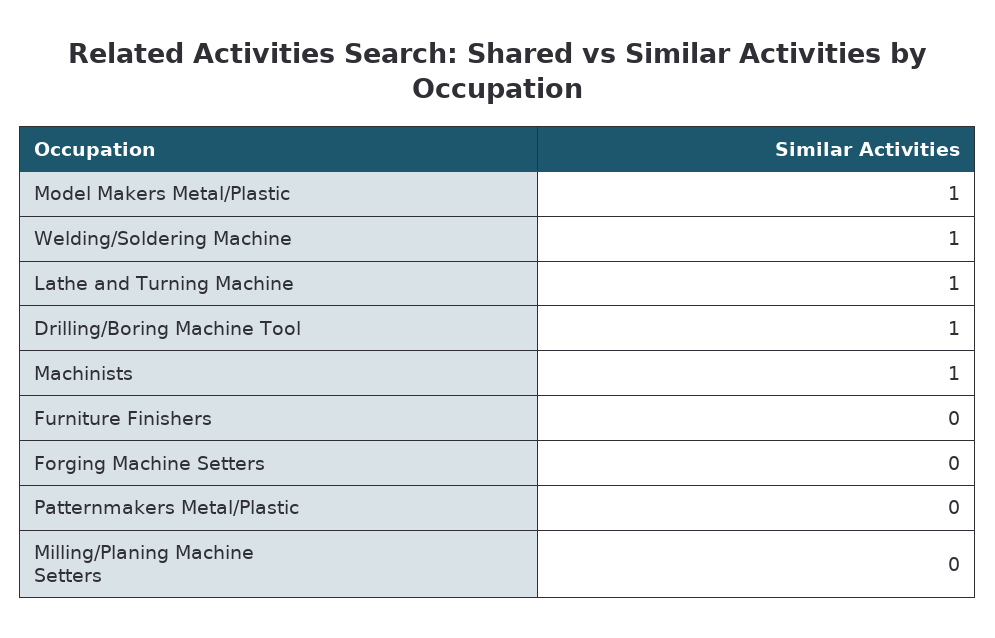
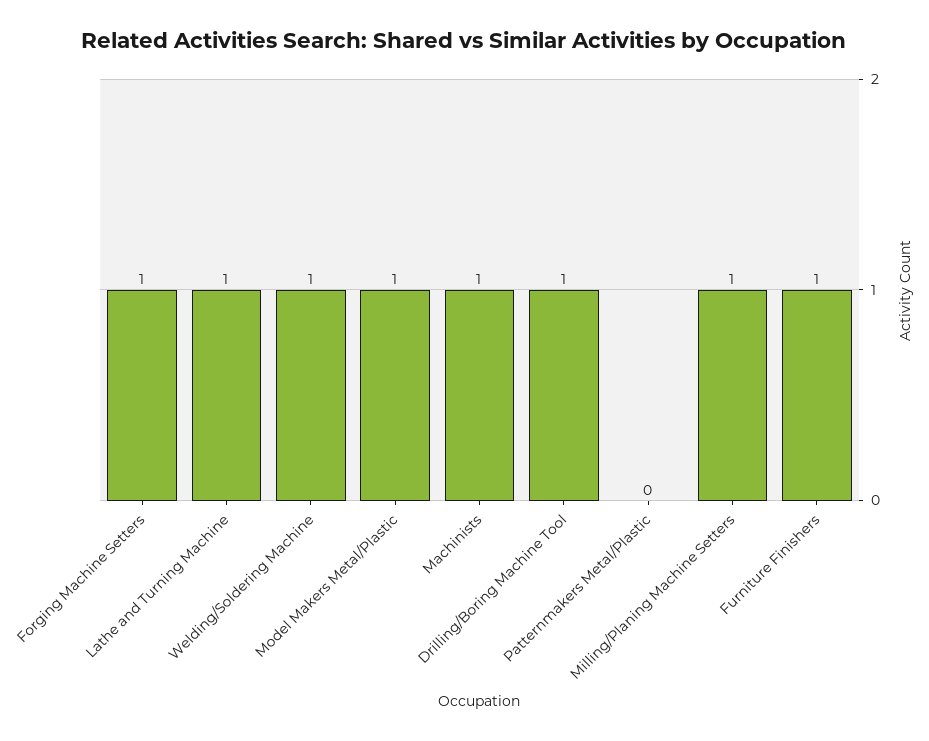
  {
    "Model Makers Metal/Plastic": 1,
    "Welding/Soldering Machine": 1,
    "Lathe and Turning Machine": 1,
    "Drilling/Boring Machine Tool": 1,
    "Machinists": 1,
-   "Furniture Finishers": 0,
+   "Furniture Finishers": 1,
-   "Forging Machine Setters": 0,
+   "Forging Machine Setters": 1,
    "Patternmakers Metal/Plastic": 0,
-   "Milling/Planing Machine Setters": 0
+   "Milling/Planing Machine Setters": 1
  }

